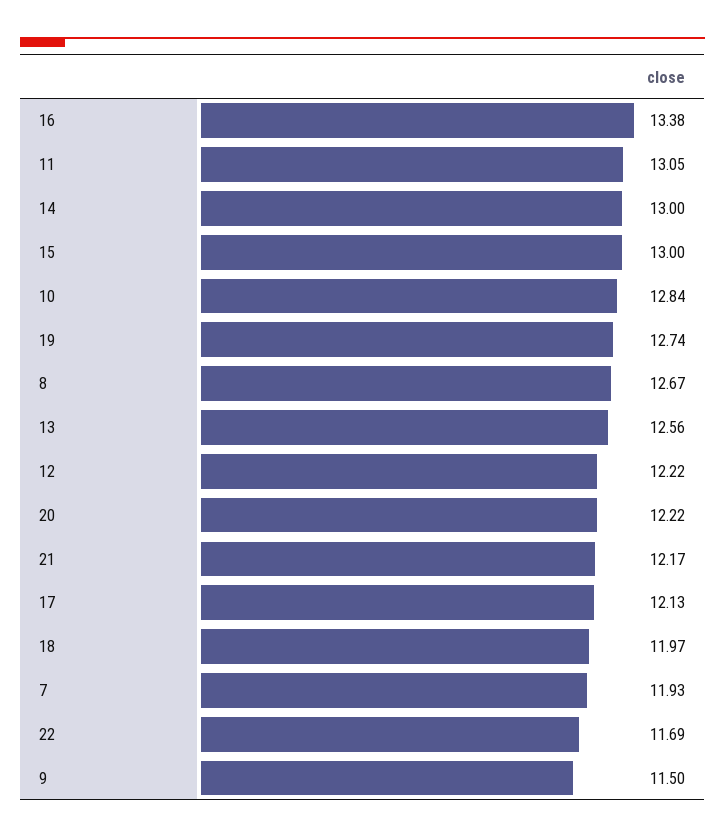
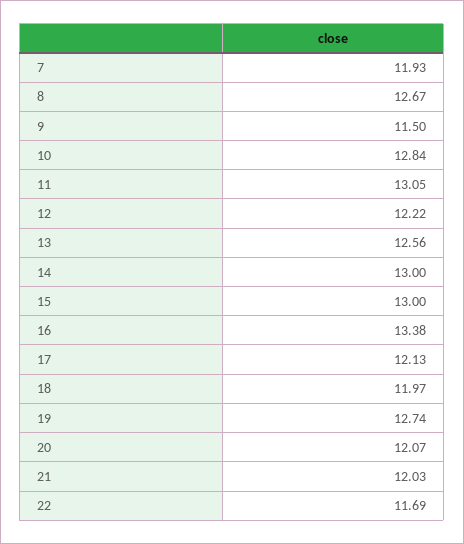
  {
    "16": 13.38,
    "11": 13.05,
    "14": 13,
    "15": 13,
    "10": 12.84,
    "19": 12.74,
    "8": 12.67,
    "13": 12.56,
    "12": 12.22,
-   "20": 12.22,
+   "20": 12.07,
-   "21": 12.17,
+   "21": 12.03,
    "17": 12.13,
    "18": 11.97,
    "7": 11.93,
    "22": 11.69,
    "9": 11.5
  }

